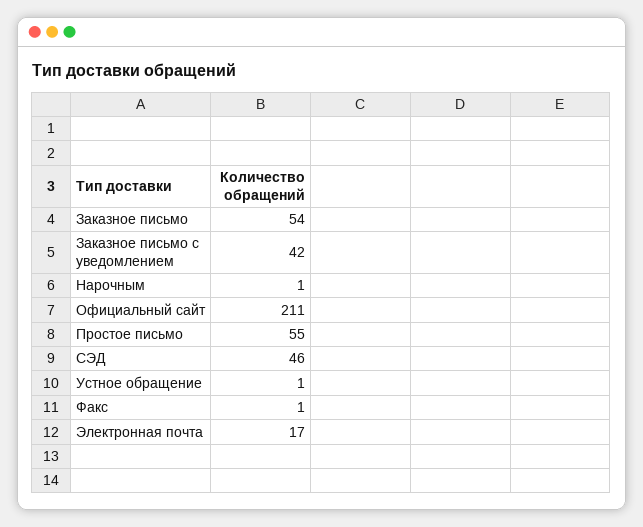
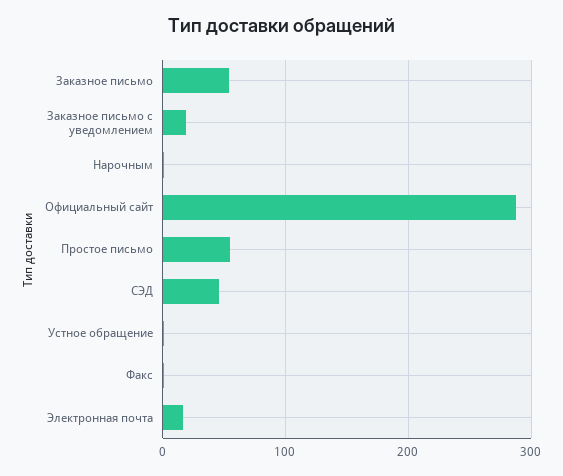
  {
    "Заказное письмо": 54,
-   "Заказное письмо с уведомлением": 42,
+   "Заказное письмо с уведомлением": 20,
    "Нарочным": 1,
-   "Официальный сайт": 211,
+   "Официальный сайт": 290,
    "Простое письмо": 55,
    "СЭД": 46,
    "Устное обращение": 1,
    "Факс": 1,
    "Электронная почта": 17
  }

